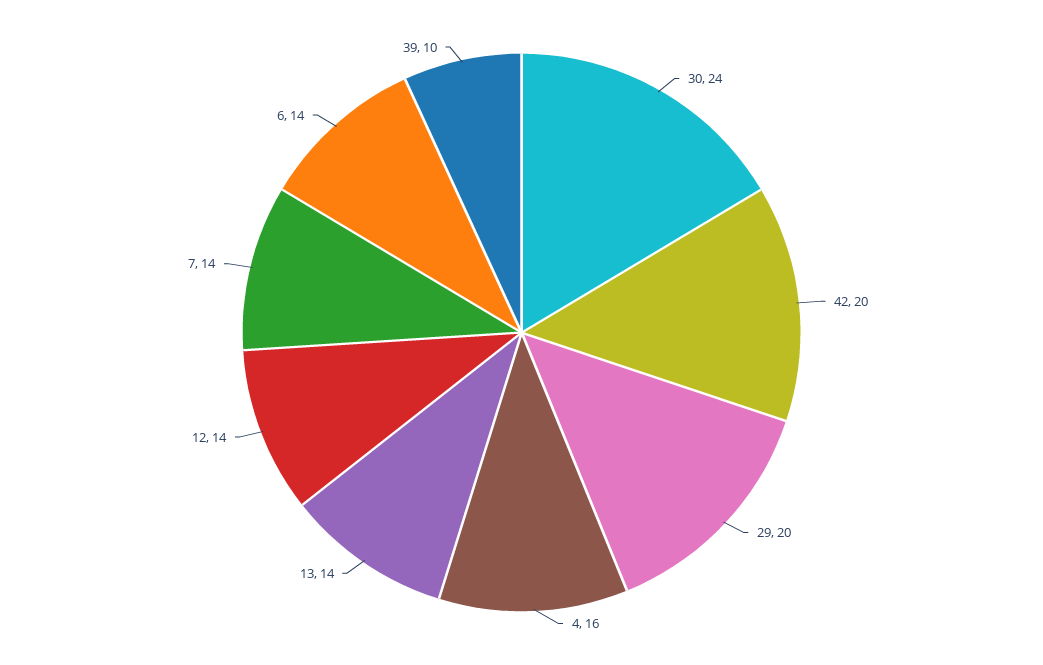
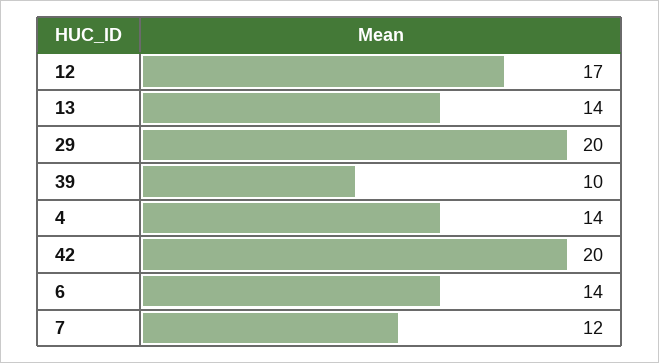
  {
-   "30": 24,
    "42": 20,
    "29": 20,
-   "4": 16,
+   "4": 14,
    "13": 14,
-   "12": 14,
+   "12": 17,
-   "7": 14,
+   "7": 12,
    "6": 14,
    "39": 10
  }

